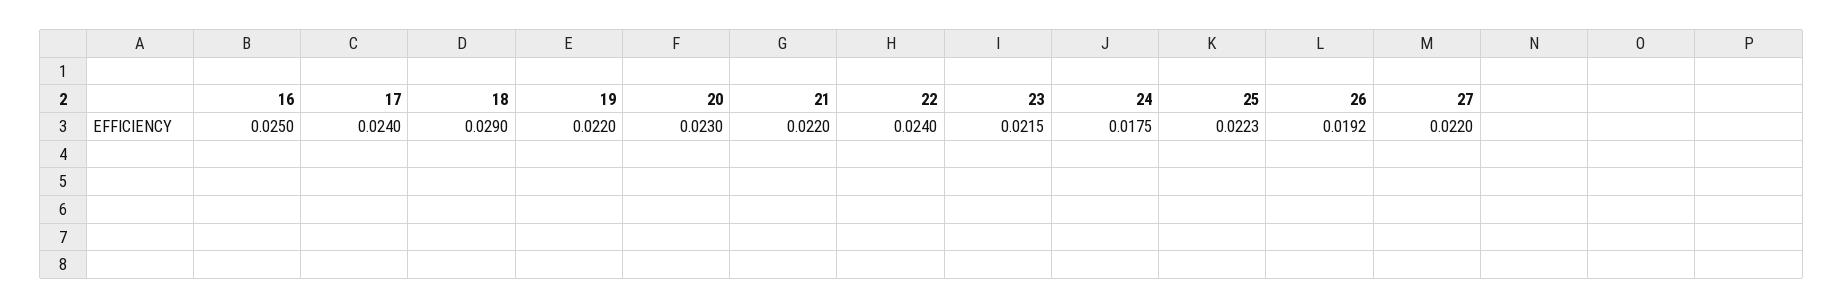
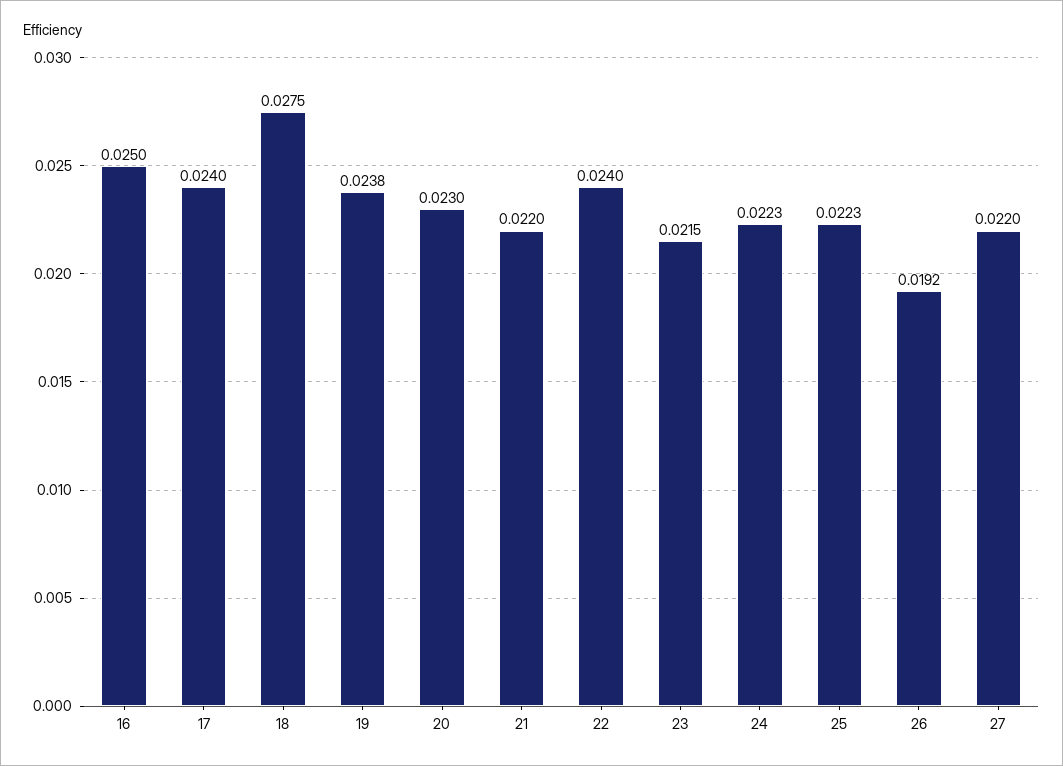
  {
    "16": 0.025,
    "17": 0.024,
-   "18": 0.029,
+   "18": 0.0275,
-   "19": 0.022,
+   "19": 0.0238,
    "20": 0.023,
    "21": 0.022,
    "22": 0.024,
    "23": 0.0215,
-   "24": 0.0175,
+   "24": 0.0223,
    "25": 0.0223,
    "26": 0.0192,
    "27": 0.022
  }

